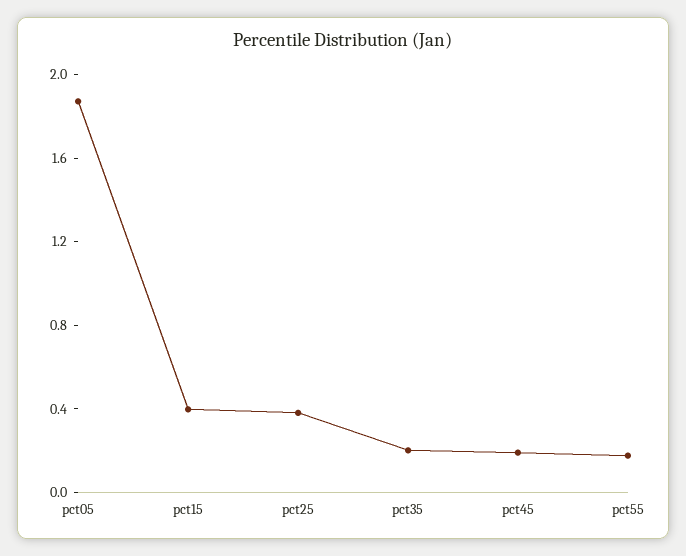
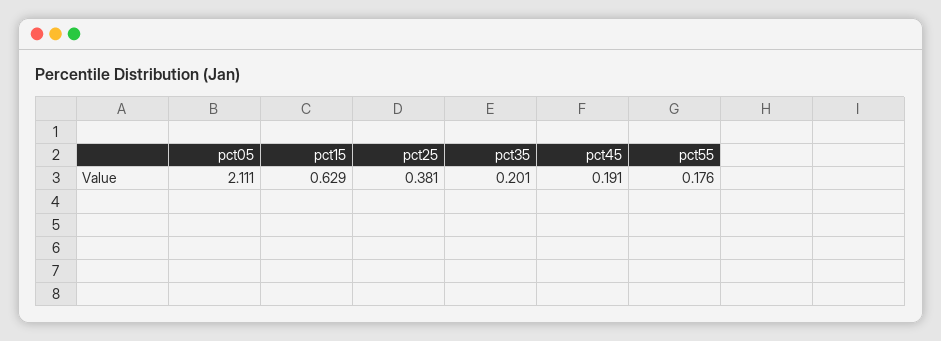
  {
-   "pct05": 1.9,
+   "pct05": 2.111,
-   "pct15": 0.4,
+   "pct15": 0.629,
    "pct25": 0.381,
    "pct35": 0.201,
    "pct45": 0.191,
    "pct55": 0.176
  }

